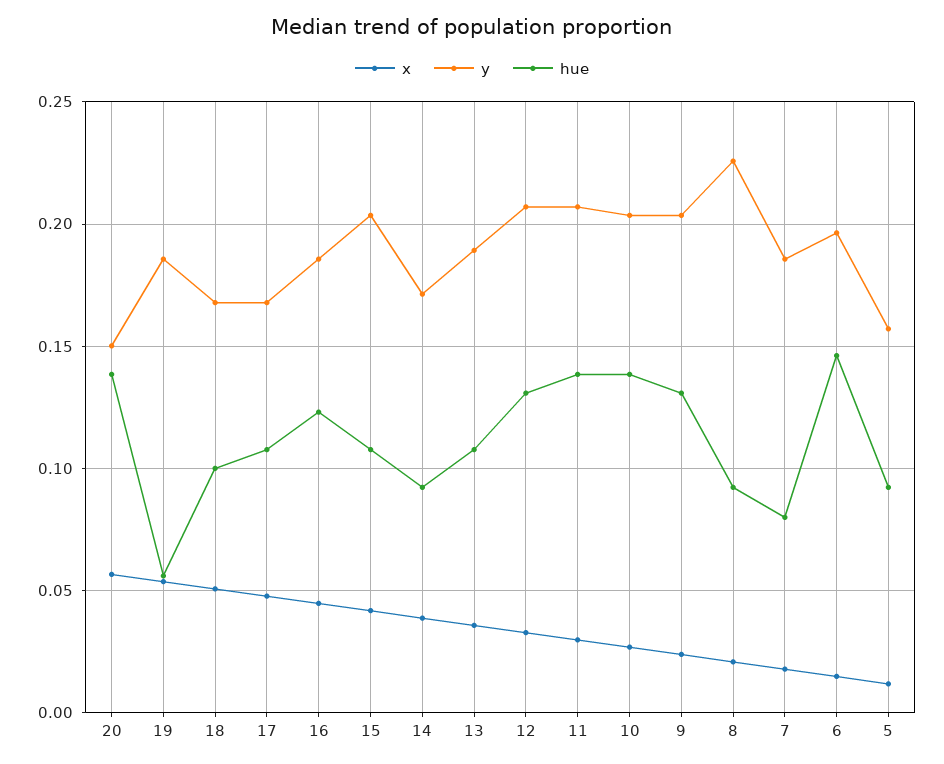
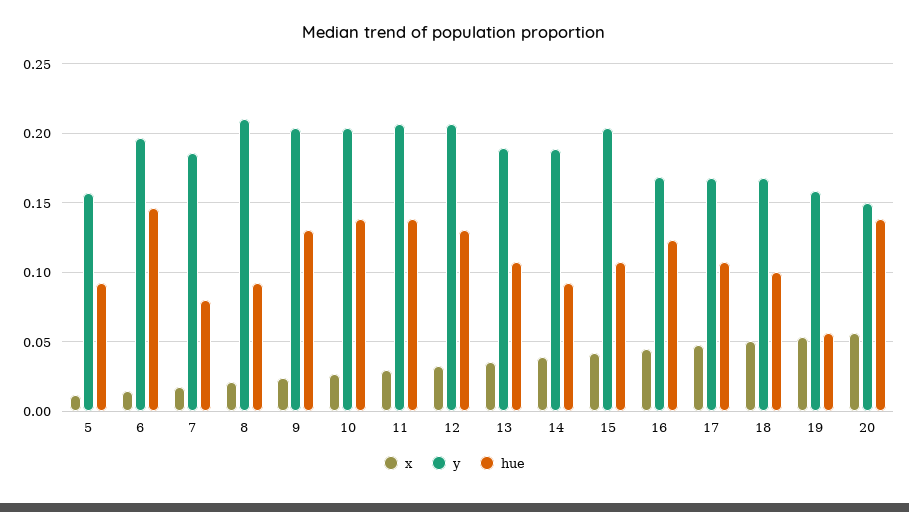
  {
    "x": {
      "20": 0.055,
      "19": 0.055,
      "18": 0.05,
      "17": 0.05,
      "16": 0.045,
      "15": 0.04,
      "14": 0.04,
      "13": 0.035,
      "12": 0.035,
      "11": 0.03,
      "10": 0.025,
      "9": 0.025,
      "8": 0.02,
      "7": 0.02,
      "6": 0.015,
      "5": 0.01
    },
    "y": {
      "20": 0.15,
-     "19": 0.185,
+     "19": 0.16,
      "18": 0.17,
      "17": 0.17,
-     "16": 0.185,
+     "16": 0.17,
      "15": 0.205,
-     "14": 0.17,
+     "14": 0.19,
      "13": 0.19,
      "12": 0.205,
      "11": 0.205,
      "10": 0.205,
      "9": 0.205,
-     "8": 0.225,
+     "8": 0.21,
      "7": 0.185,
      "6": 0.195,
      "5": 0.155
    },
    "hue": {
      "20": 0.14,
      "19": 0.055,
      "18": 0.1,
      "17": 0.11,
      "16": 0.125,
      "15": 0.11,
      "14": 0.09,
      "13": 0.11,
      "12": 0.13,
      "11": 0.14,
      "10": 0.14,
      "9": 0.13,
      "8": 0.09,
      "7": 0.08,
      "6": 0.145,
      "5": 0.09
    }
  }

